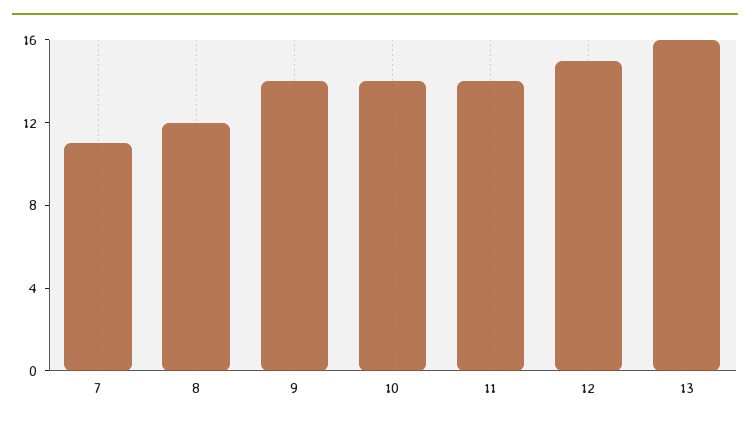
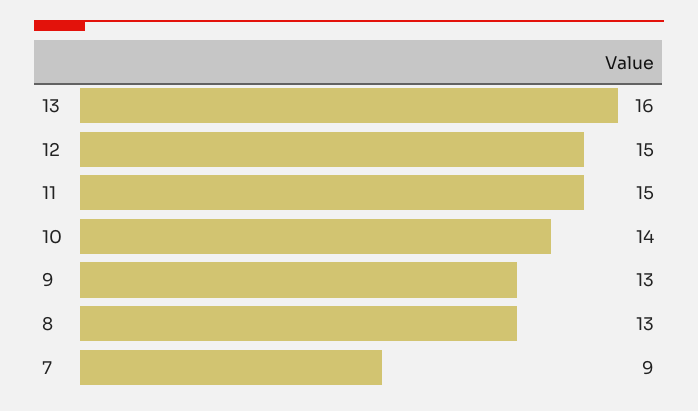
  {
-   "7": 11,
+   "7": 9,
-   "8": 12,
+   "8": 13,
-   "9": 14,
+   "9": 13,
    "10": 14,
-   "11": 14,
+   "11": 15,
    "12": 15,
    "13": 16
  }

